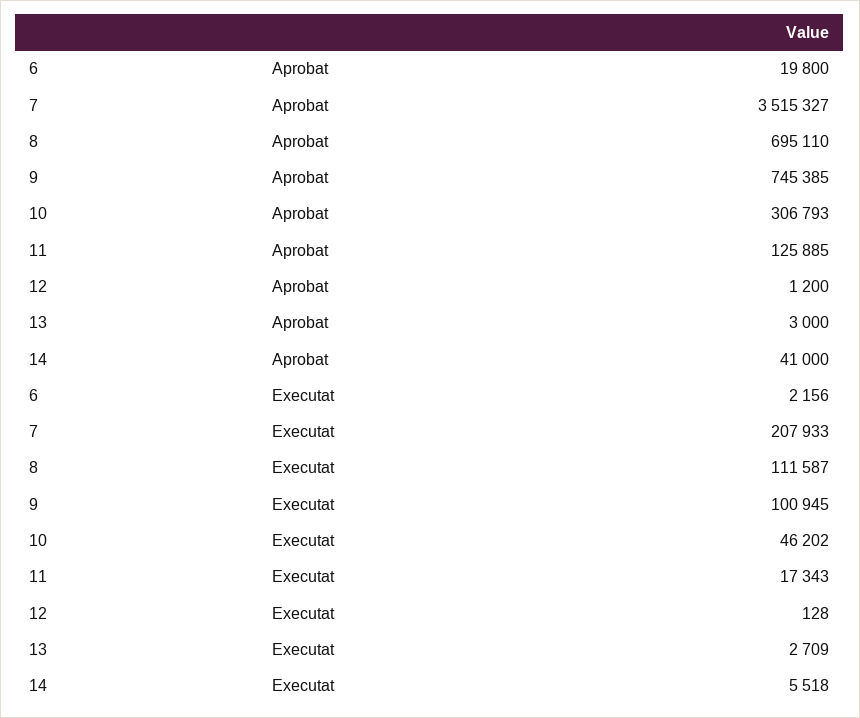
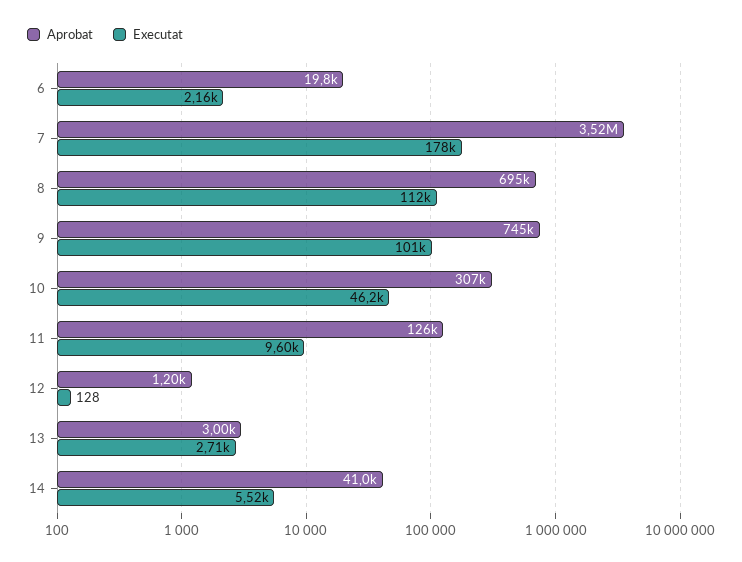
  {
    "Aprobat": {
      "6": 19800,
      "7": 3515327,
      "8": 695110,
      "9": 745385,
      "10": 306793,
      "11": 125885,
      "12": 1200,
      "13": 3000,
      "14": 41000
    },
    "Executat": {
      "6": 2156,
-     "7": 207933,
+     "7": 178000,
      "8": 111587,
      "9": 100945,
      "10": 46202,
-     "11": 17343,
+     "11": 9600,
      "12": 128,
      "13": 2709,
      "14": 5518
    }
  }

